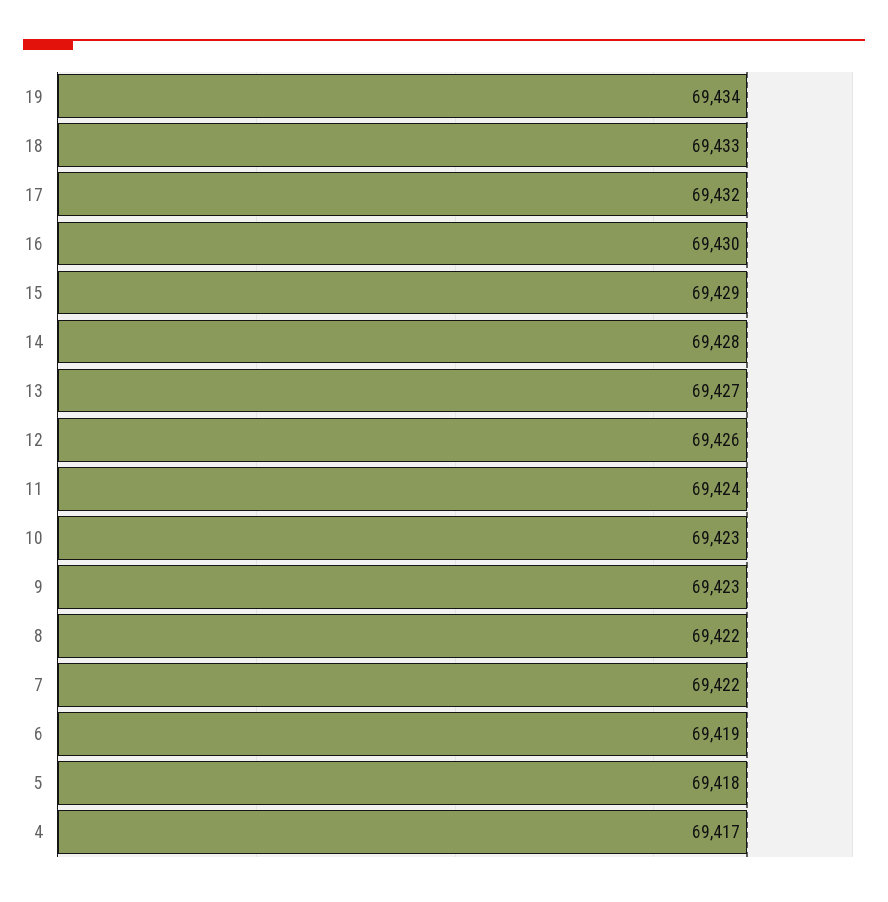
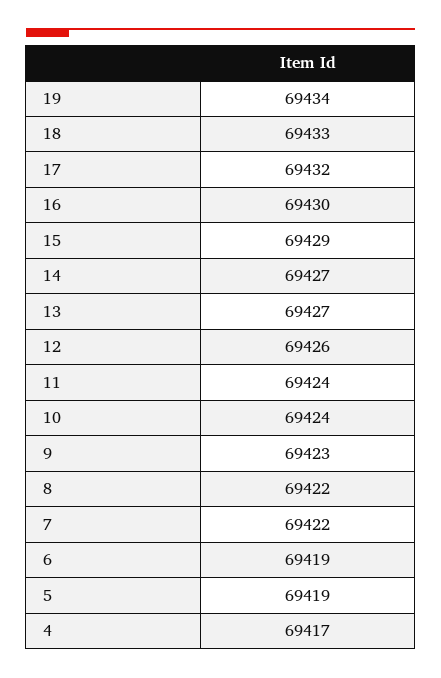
  {
    "19": 69434,
    "18": 69433,
    "17": 69432,
    "16": 69430,
    "15": 69429,
-   "14": 69428,
+   "14": 69427,
    "13": 69427,
    "12": 69426,
    "11": 69424,
-   "10": 69423,
+   "10": 69424,
    "9": 69423,
    "8": 69422,
    "7": 69422,
    "6": 69419,
-   "5": 69418,
+   "5": 69419,
    "4": 69417
  }

